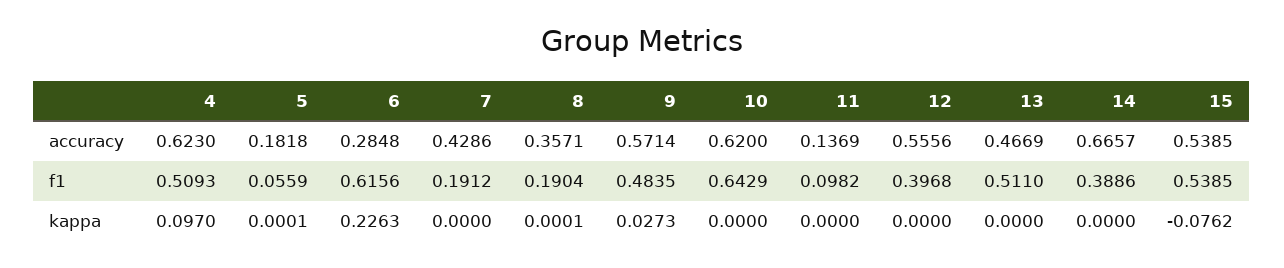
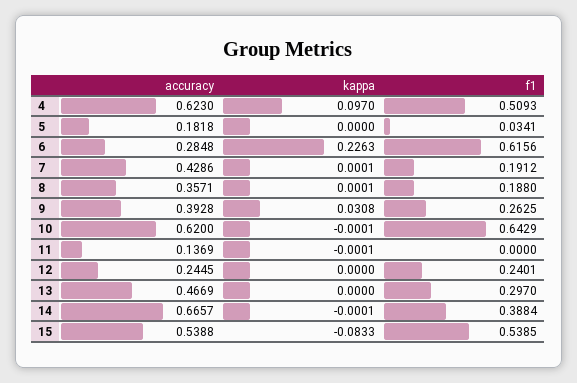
  {
    "4": {
      "accuracy": 0.623,
      "f1": 0.5093,
      "kappa": 0.097
    },
    "5": {
      "accuracy": 0.1818,
-     "f1": 0.0559,
+     "f1": 0.0341,
-     "kappa": 0.0001
+     "kappa": 0
    },
    "6": {
      "accuracy": 0.2848,
      "f1": 0.6156,
      "kappa": 0.2263
    },
    "7": {
      "accuracy": 0.4286,
      "f1": 0.1912,
-     "kappa": 0
+     "kappa": 0.0001
    },
    "8": {
      "accuracy": 0.3571,
-     "f1": 0.1904,
+     "f1": 0.188,
      "kappa": 0.0001
    },
    "9": {
-     "accuracy": 0.5714,
+     "accuracy": 0.3928,
-     "f1": 0.4835,
+     "f1": 0.2625,
-     "kappa": 0.0273
+     "kappa": 0.0308
    },
    "10": {
      "accuracy": 0.62,
      "f1": 0.6429,
-     "kappa": 0
+     "kappa": -0.0001
    },
    "11": {
      "accuracy": 0.1369,
-     "f1": 0.0982,
+     "f1": 0,
-     "kappa": 0
+     "kappa": -0.0001
    },
    "12": {
-     "accuracy": 0.5556,
+     "accuracy": 0.2445,
-     "f1": 0.3968,
+     "f1": 0.2401,
      "kappa": 0
    },
    "13": {
      "accuracy": 0.4669,
-     "f1": 0.511,
+     "f1": 0.297,
      "kappa": 0
    },
    "14": {
      "accuracy": 0.6657,
-     "f1": 0.3886,
+     "f1": 0.3884,
-     "kappa": 0
+     "kappa": -0.0001
    },
    "15": {
-     "accuracy": 0.5385,
+     "accuracy": 0.5388,
      "f1": 0.5385,
-     "kappa": -0.0762
+     "kappa": -0.0833
    }
  }

